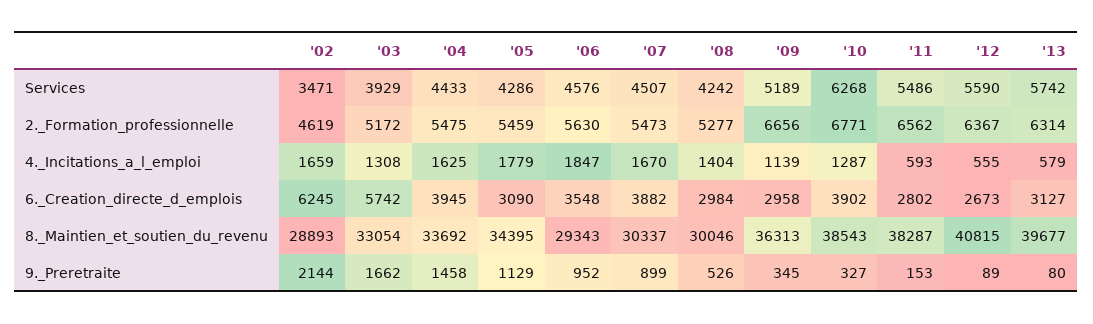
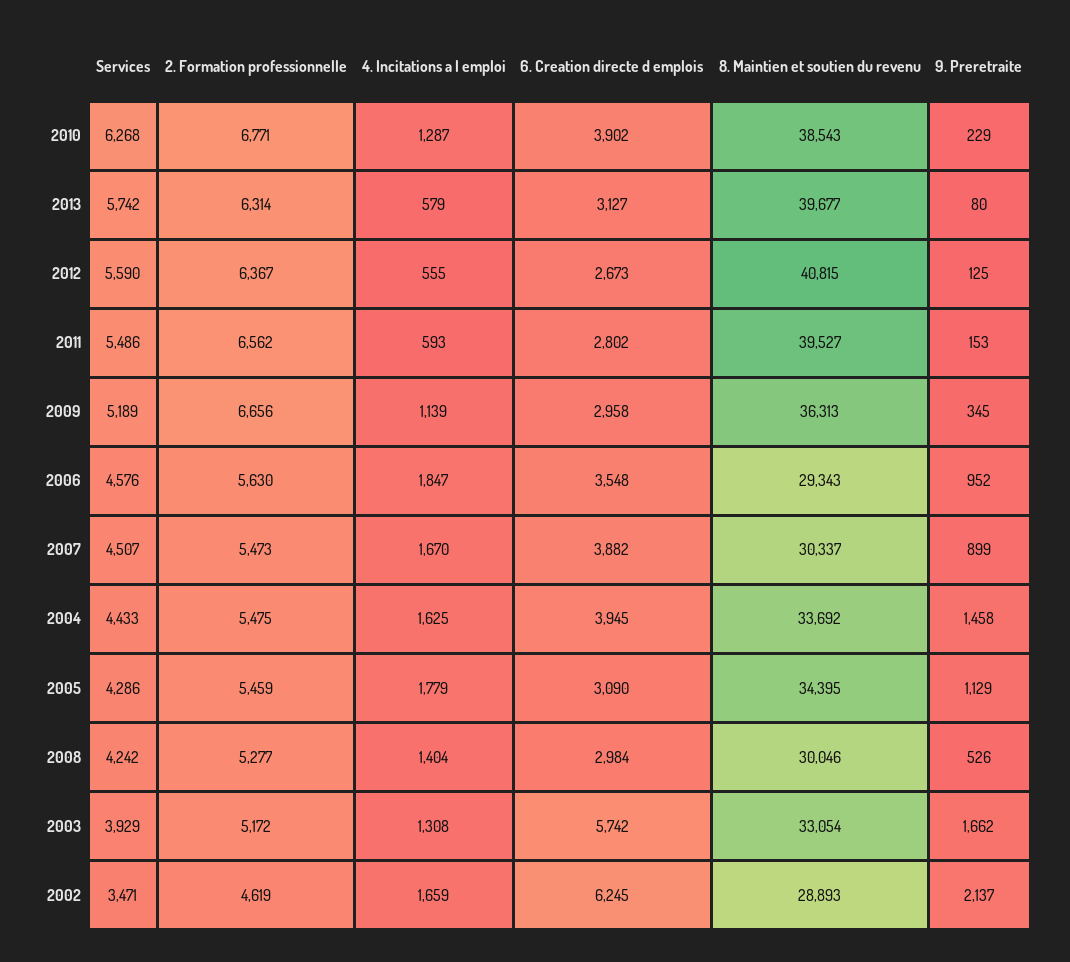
  {
    "'02": {
      "Services": 3471,
      "2._Formation_professionnelle": 4619,
      "4._Incitations_a_l_emploi": 1659,
      "6._Creation_directe_d_emplois": 6245,
      "8._Maintien_et_soutien_du_revenu": 28893,
-     "9._Preretraite": 2144
+     "9._Preretraite": 2137
    },
    "'03": {
      "Services": 3929,
      "2._Formation_professionnelle": 5172,
      "4._Incitations_a_l_emploi": 1308,
      "6._Creation_directe_d_emplois": 5742,
      "8._Maintien_et_soutien_du_revenu": 33054,
      "9._Preretraite": 1662
    },
    "'04": {
      "Services": 4433,
      "2._Formation_professionnelle": 5475,
      "4._Incitations_a_l_emploi": 1625,
      "6._Creation_directe_d_emplois": 3945,
      "8._Maintien_et_soutien_du_revenu": 33692,
      "9._Preretraite": 1458
    },
    "'05": {
      "Services": 4286,
      "2._Formation_professionnelle": 5459,
      "4._Incitations_a_l_emploi": 1779,
      "6._Creation_directe_d_emplois": 3090,
      "8._Maintien_et_soutien_du_revenu": 34395,
      "9._Preretraite": 1129
    },
    "'06": {
      "Services": 4576,
      "2._Formation_professionnelle": 5630,
      "4._Incitations_a_l_emploi": 1847,
      "6._Creation_directe_d_emplois": 3548,
      "8._Maintien_et_soutien_du_revenu": 29343,
      "9._Preretraite": 952
    },
    "'07": {
      "Services": 4507,
      "2._Formation_professionnelle": 5473,
      "4._Incitations_a_l_emploi": 1670,
      "6._Creation_directe_d_emplois": 3882,
      "8._Maintien_et_soutien_du_revenu": 30337,
      "9._Preretraite": 899
    },
    "'08": {
      "Services": 4242,
      "2._Formation_professionnelle": 5277,
      "4._Incitations_a_l_emploi": 1404,
      "6._Creation_directe_d_emplois": 2984,
      "8._Maintien_et_soutien_du_revenu": 30046,
      "9._Preretraite": 526
    },
    "'09": {
      "Services": 5189,
      "2._Formation_professionnelle": 6656,
      "4._Incitations_a_l_emploi": 1139,
      "6._Creation_directe_d_emplois": 2958,
      "8._Maintien_et_soutien_du_revenu": 36313,
      "9._Preretraite": 345
    },
    "'10": {
      "Services": 6268,
      "2._Formation_professionnelle": 6771,
      "4._Incitations_a_l_emploi": 1287,
      "6._Creation_directe_d_emplois": 3902,
      "8._Maintien_et_soutien_du_revenu": 38543,
-     "9._Preretraite": 327
+     "9._Preretraite": 229
    },
    "'11": {
      "Services": 5486,
      "2._Formation_professionnelle": 6562,
      "4._Incitations_a_l_emploi": 593,
      "6._Creation_directe_d_emplois": 2802,
-     "8._Maintien_et_soutien_du_revenu": 38287,
+     "8._Maintien_et_soutien_du_revenu": 39527,
      "9._Preretraite": 153
    },
    "'12": {
      "Services": 5590,
      "2._Formation_professionnelle": 6367,
      "4._Incitations_a_l_emploi": 555,
      "6._Creation_directe_d_emplois": 2673,
      "8._Maintien_et_soutien_du_revenu": 40815,
-     "9._Preretraite": 89
+     "9._Preretraite": 125
    },
    "'13": {
      "Services": 5742,
      "2._Formation_professionnelle": 6314,
      "4._Incitations_a_l_emploi": 579,
      "6._Creation_directe_d_emplois": 3127,
      "8._Maintien_et_soutien_du_revenu": 39677,
      "9._Preretraite": 80
    }
  }

